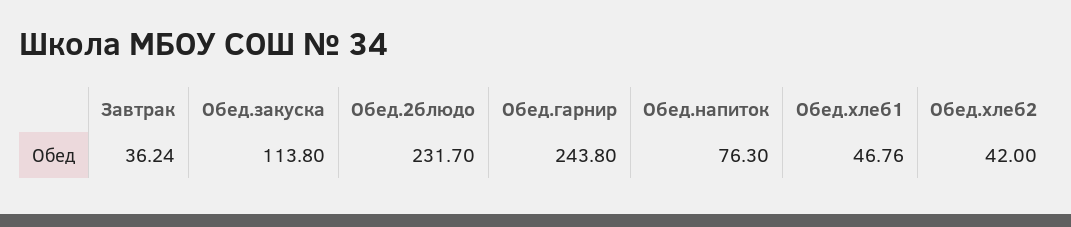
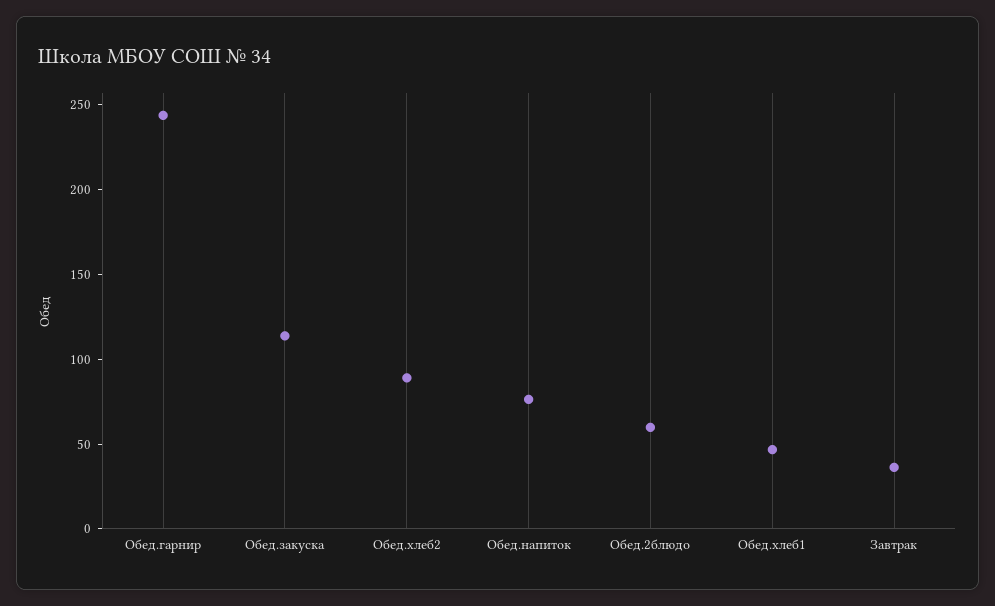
  {
    "Завтрак": 36.24,
    "Обед.закуска": 113.8,
-   "Обед.2блюдо": 231.7,
+   "Обед.2блюдо": 60,
    "Обед.гарнир": 243.8,
    "Обед.напиток": 76.3,
    "Обед.хлеб1": 46.76,
-   "Обед.хлеб2": 42
+   "Обед.хлеб2": 90
  }

